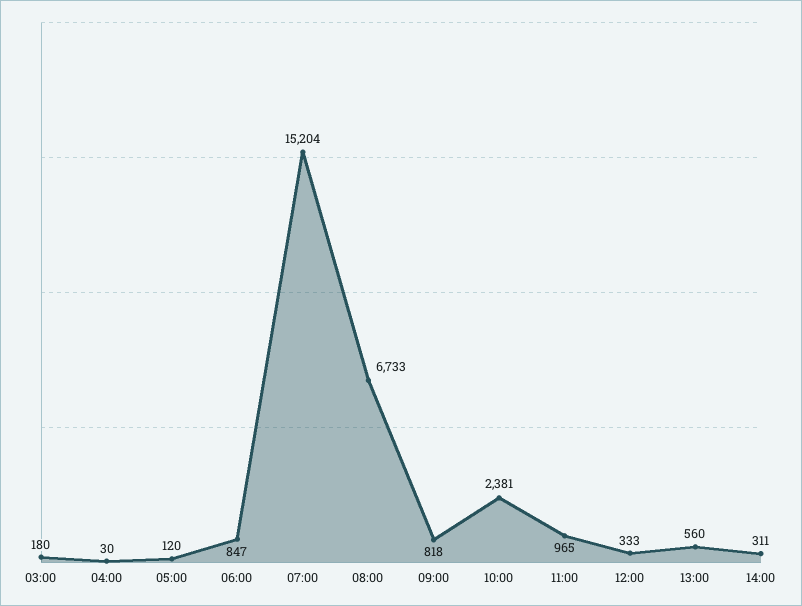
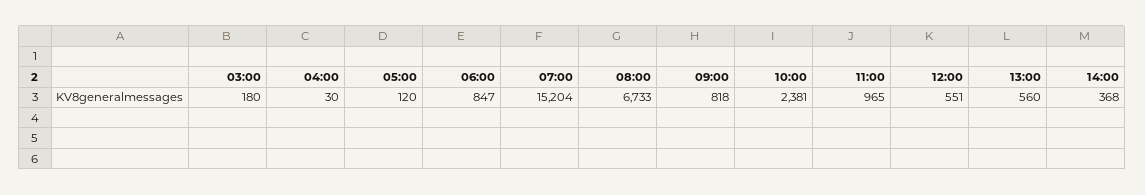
  {
    "03:00": 180,
    "04:00": 30,
    "05:00": 120,
    "06:00": 847,
    "07:00": 15204,
    "08:00": 6733,
    "09:00": 818,
    "10:00": 2381,
    "11:00": 965,
-   "12:00": 333,
+   "12:00": 551,
    "13:00": 560,
-   "14:00": 311
+   "14:00": 368
  }

